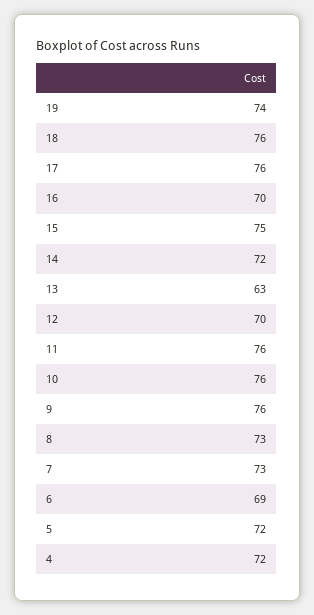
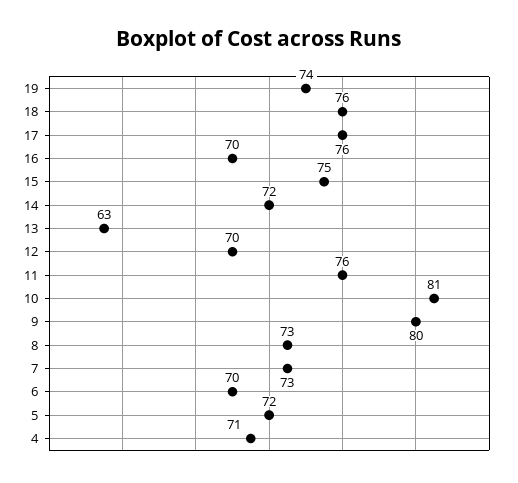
  {
    "19": 74,
    "18": 76,
    "17": 76,
    "16": 70,
    "15": 75,
    "14": 72,
    "13": 63,
    "12": 70,
    "11": 76,
-   "10": 76,
+   "10": 81,
-   "9": 76,
+   "9": 80,
    "8": 73,
    "7": 73,
-   "6": 69,
+   "6": 70,
    "5": 72,
-   "4": 72
+   "4": 71
  }

